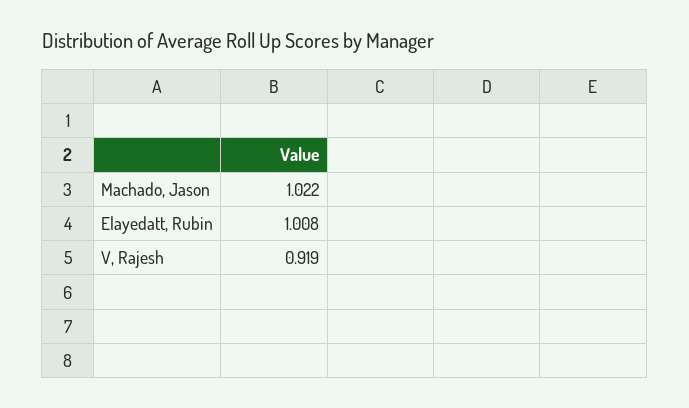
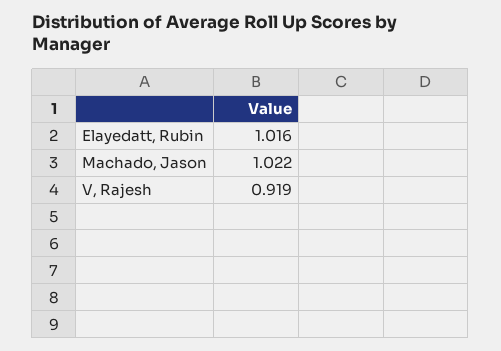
  {
    "Machado, Jason": 1.022,
-   "Elayedatt, Rubin": 1.008,
+   "Elayedatt, Rubin": 1.016,
    "V, Rajesh": 0.919
  }

